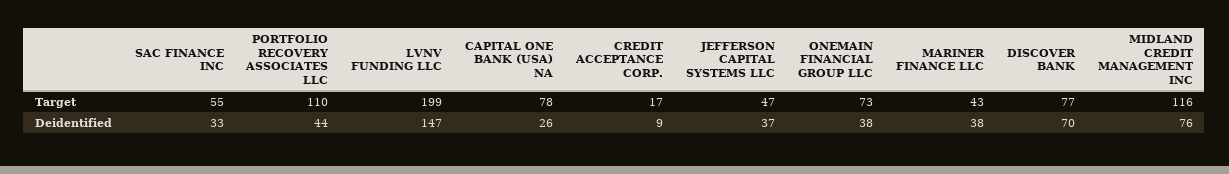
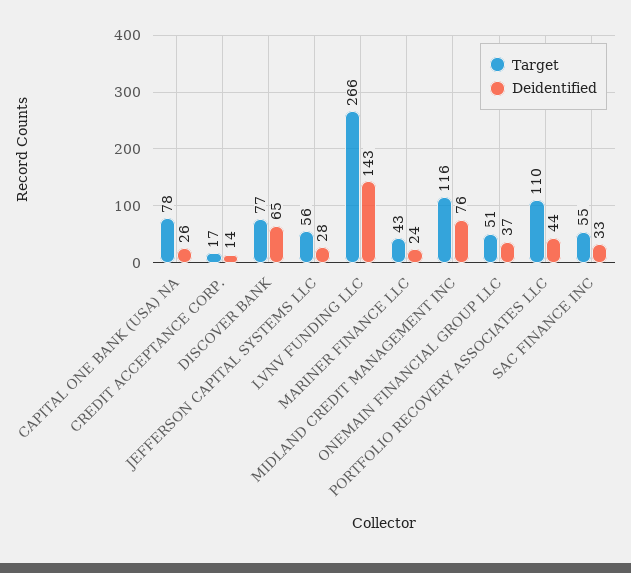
  {
    "Target": {
      "SAC FINANCE INC": 55,
      "PORTFOLIO RECOVERY ASSOCIATES LLC": 110,
-     "LVNV FUNDING LLC": 199,
+     "LVNV FUNDING LLC": 266,
      "CAPITAL ONE BANK (USA) NA": 78,
      "CREDIT ACCEPTANCE CORP.": 17,
-     "JEFFERSON CAPITAL SYSTEMS LLC": 47,
+     "JEFFERSON CAPITAL SYSTEMS LLC": 56,
-     "ONEMAIN FINANCIAL GROUP LLC": 73,
+     "ONEMAIN FINANCIAL GROUP LLC": 51,
      "MARINER FINANCE LLC": 43,
      "DISCOVER BANK": 77,
      "MIDLAND CREDIT MANAGEMENT INC": 116
    },
    "Deidentified": {
      "SAC FINANCE INC": 33,
      "PORTFOLIO RECOVERY ASSOCIATES LLC": 44,
-     "LVNV FUNDING LLC": 147,
+     "LVNV FUNDING LLC": 143,
      "CAPITAL ONE BANK (USA) NA": 26,
-     "CREDIT ACCEPTANCE CORP.": 9,
+     "CREDIT ACCEPTANCE CORP.": 14,
-     "JEFFERSON CAPITAL SYSTEMS LLC": 37,
+     "JEFFERSON CAPITAL SYSTEMS LLC": 28,
-     "ONEMAIN FINANCIAL GROUP LLC": 38,
+     "ONEMAIN FINANCIAL GROUP LLC": 37,
-     "MARINER FINANCE LLC": 38,
+     "MARINER FINANCE LLC": 24,
-     "DISCOVER BANK": 70,
+     "DISCOVER BANK": 65,
      "MIDLAND CREDIT MANAGEMENT INC": 76
    }
  }

